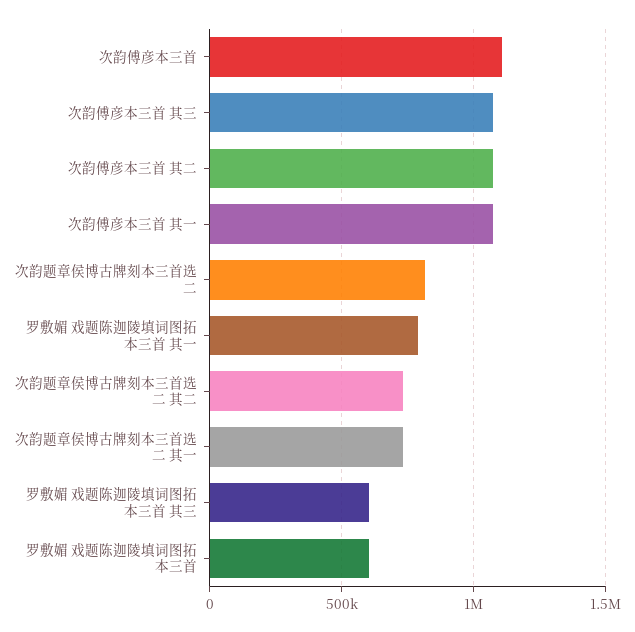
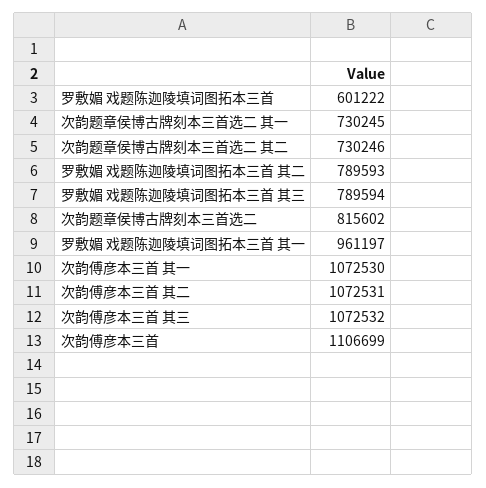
  {
    "次韵傅彦本三首": 1106699,
    "次韵傅彦本三首 其三": 1072532,
    "次韵傅彦本三首 其二": 1072531,
    "次韵傅彦本三首 其一": 1072530,
    "次韵题章侯博古牌刻本三首选二": 815602,
-   "罗敷媚 戏题陈迦陵填词图拓本三首 其一": 800000,
+   "罗敷媚 戏题陈迦陵填词图拓本三首 其一": 961197,
    "次韵题章侯博古牌刻本三首选二 其二": 730246,
    "次韵题章侯博古牌刻本三首选二 其一": 730245,
-   "罗敷媚 戏题陈迦陵填词图拓本三首 其三": 600000,
+   "罗敷媚 戏题陈迦陵填词图拓本三首 其三": 789594,
-   "罗敷媚 戏题陈迦陵填词图拓本三首": 601222
+   "罗敷媚 戏题陈迦陵填词图拓本三首": 601222,
+   "罗敷媚 戏题陈迦陵填词图拓本三首 其二": 789593
  }

